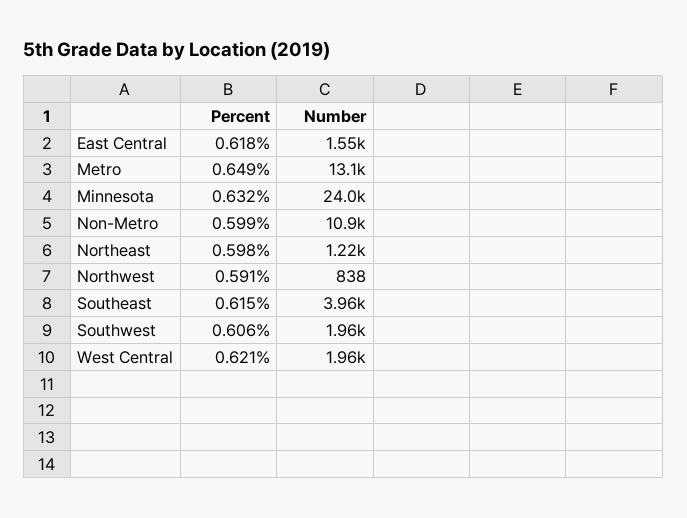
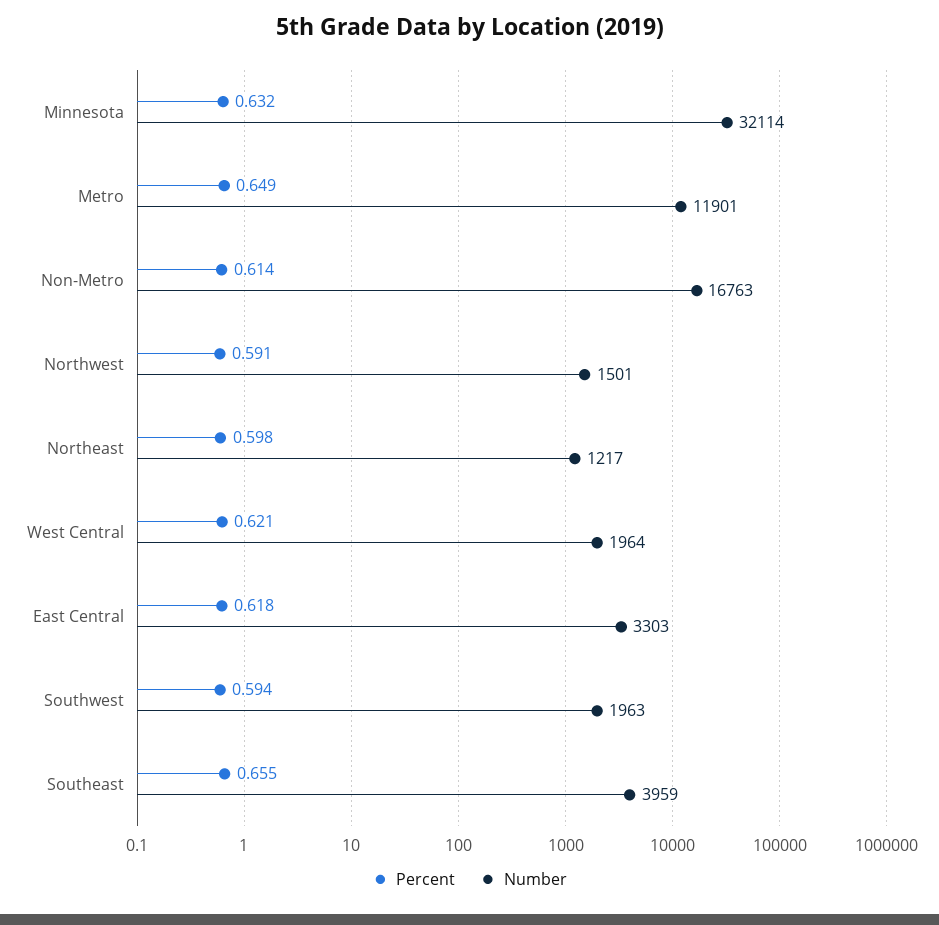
  {
    "Percent": {
      "East Central": 0.618,
      "Metro": 0.649,
      "Minnesota": 0.632,
-     "Non-Metro": 0.599,
+     "Non-Metro": 0.614,
      "Northeast": 0.598,
      "Northwest": 0.591,
-     "Southeast": 0.615,
+     "Southeast": 0.655,
-     "Southwest": 0.606,
+     "Southwest": 0.594,
      "West Central": 0.621
    },
    "Number": {
-     "East Central": 1550,
+     "East Central": 3303,
-     "Metro": 13100,
+     "Metro": 11901,
-     "Minnesota": 24000,
+     "Minnesota": 32114,
-     "Non-Metro": 10900,
+     "Non-Metro": 16763,
      "Northeast": 1217,
-     "Northwest": 838,
+     "Northwest": 1501,
      "Southeast": 3959,
      "Southwest": 1963,
      "West Central": 1964
    }
  }

